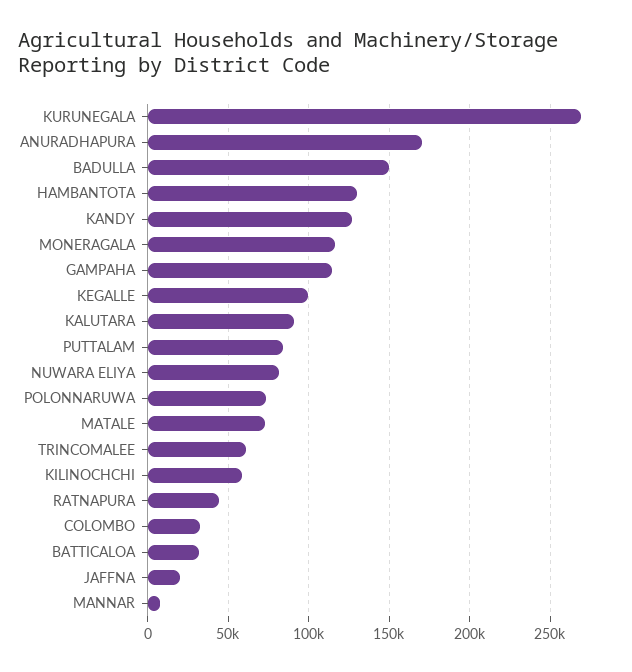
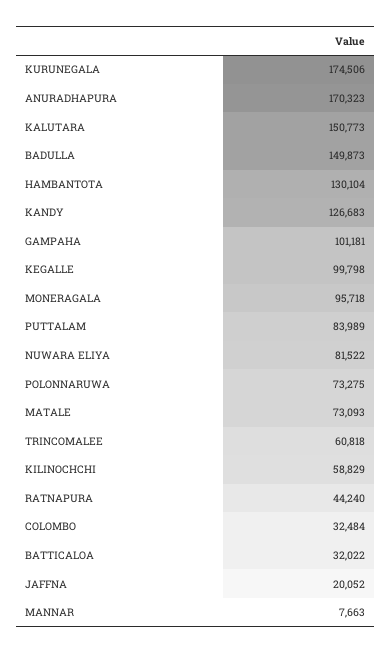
  {
-   "KURUNEGALA": 270000,
+   "KURUNEGALA": 174506,
    "ANURADHAPURA": 170323,
    "BADULLA": 149873,
    "HAMBANTOTA": 130104,
    "KANDY": 126683,
-   "MONERAGALA": 115000,
+   "MONERAGALA": 95718,
-   "GAMPAHA": 115000,
+   "GAMPAHA": 101181,
    "KEGALLE": 99798,
-   "KALUTARA": 90000,
+   "KALUTARA": 150773,
    "PUTTALAM": 83989,
    "NUWARA ELIYA": 81522,
    "POLONNARUWA": 73275,
    "MATALE": 73093,
    "TRINCOMALEE": 60818,
    "KILINOCHCHI": 58829,
    "RATNAPURA": 44240,
    "COLOMBO": 32484,
    "BATTICALOA": 32022,
    "JAFFNA": 20052,
    "MANNAR": 7663
  }

